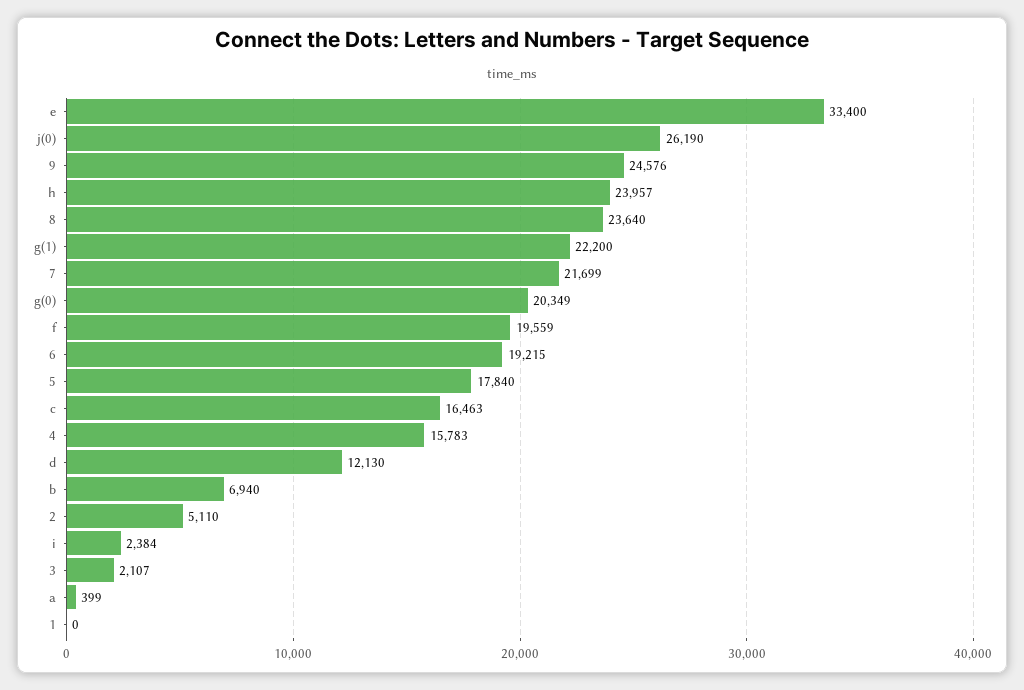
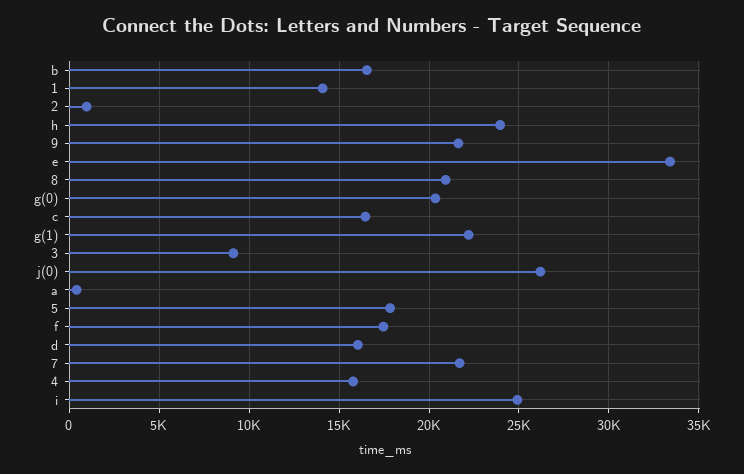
  {
    "e": 33400,
    "j(0)": 26190,
-   "9": 24576,
+   "9": 21500,
    "h": 23957,
-   "8": 23640,
+   "8": 21000,
    "g(1)": 22200,
    "7": 21699,
    "g(0)": 20349,
-   "f": 19559,
+   "f": 17500,
-   "6": 19215,
    "5": 17840,
    "c": 16463,
    "4": 15783,
-   "d": 12130,
+   "d": 16000,
-   "b": 6940,
+   "b": 16500,
-   "2": 5110,
+   "2": 1000,
-   "i": 2384,
+   "i": 25000,
-   "3": 2107,
+   "3": 9000,
    "a": 399,
-   "1": 0
+   "1": 14000
  }

